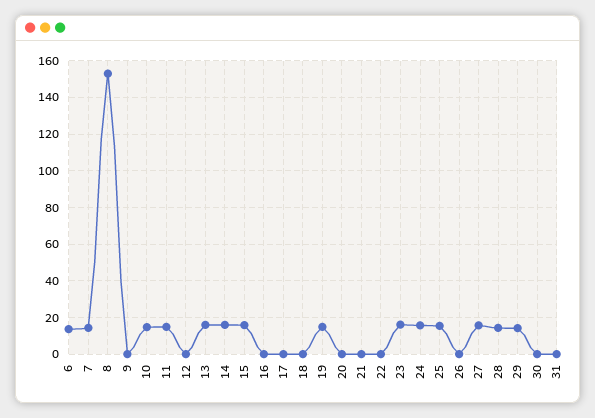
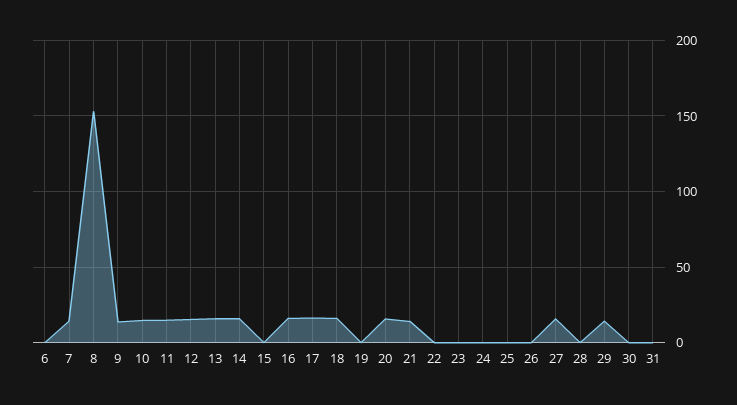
  {
-   "6": 15,
+   "6": 0,
    "7": 15,
    "8": 155,
-   "9": 0,
+   "9": 15,
    "10": 15,
    "11": 15,
-   "12": 0,
+   "12": 15,
    "13": 15,
    "14": 15,
-   "15": 15,
+   "15": 0,
-   "16": 0,
+   "16": 15,
-   "17": 0,
+   "17": 15,
-   "18": 0,
+   "18": 15,
-   "19": 15,
+   "19": 0,
-   "20": 0,
+   "20": 15,
-   "21": 0,
+   "21": 15,
    "22": 0,
-   "23": 15,
+   "23": 0,
-   "24": 15,
+   "24": 0,
-   "25": 15,
+   "25": 0,
    "26": 0,
    "27": 15,
-   "28": 15,
+   "28": 0,
    "29": 15,
    "30": 0,
    "31": 0
  }

